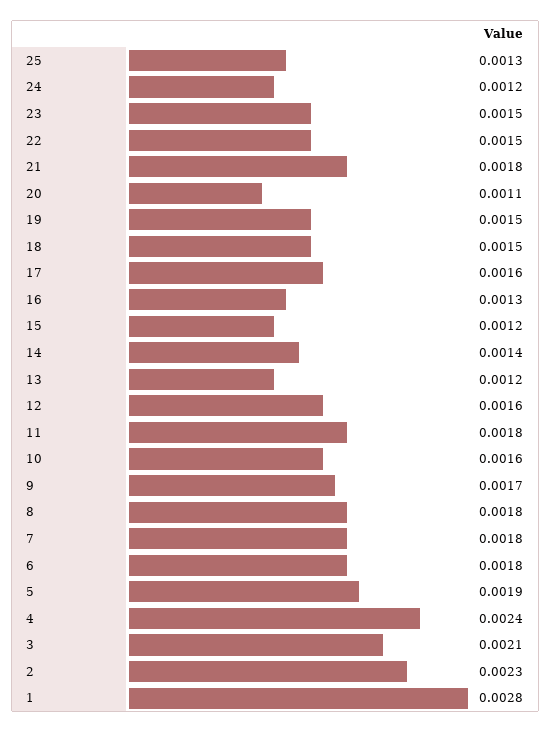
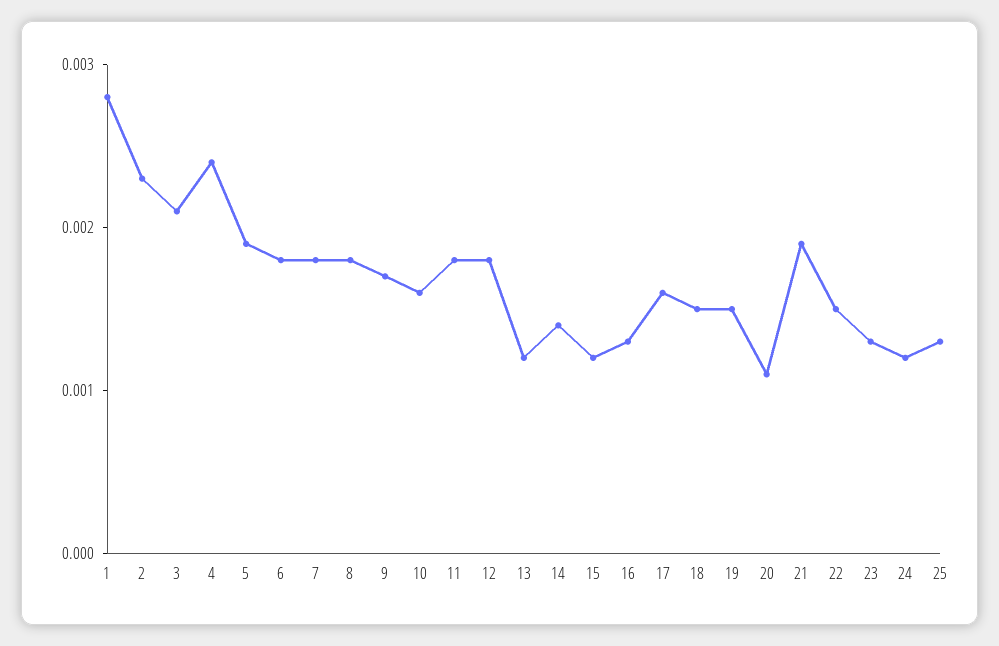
  {
    "25": 0.0013,
    "24": 0.0012,
-   "23": 0.0015,
+   "23": 0.0013,
    "22": 0.0015,
-   "21": 0.0018,
+   "21": 0.0019,
    "20": 0.0011,
    "19": 0.0015,
    "18": 0.0015,
    "17": 0.0016,
    "16": 0.0013,
    "15": 0.0012,
    "14": 0.0014,
    "13": 0.0012,
-   "12": 0.0016,
+   "12": 0.0018,
    "11": 0.0018,
    "10": 0.0016,
    "9": 0.0017,
    "8": 0.0018,
    "7": 0.0018,
    "6": 0.0018,
    "5": 0.0019,
    "4": 0.0024,
    "3": 0.0021,
    "2": 0.0023,
    "1": 0.0028
  }

